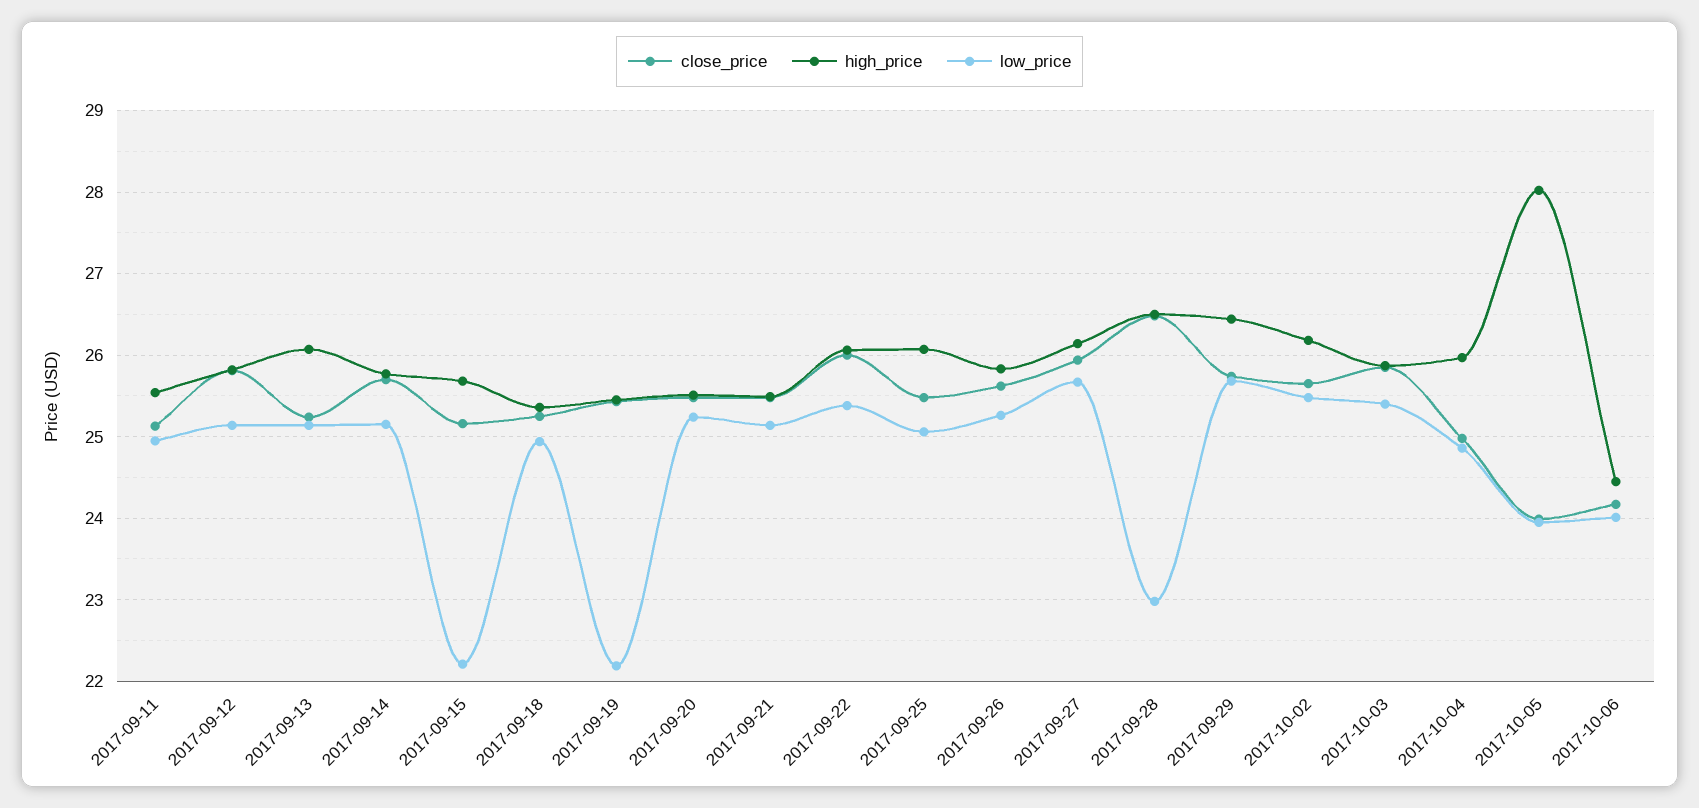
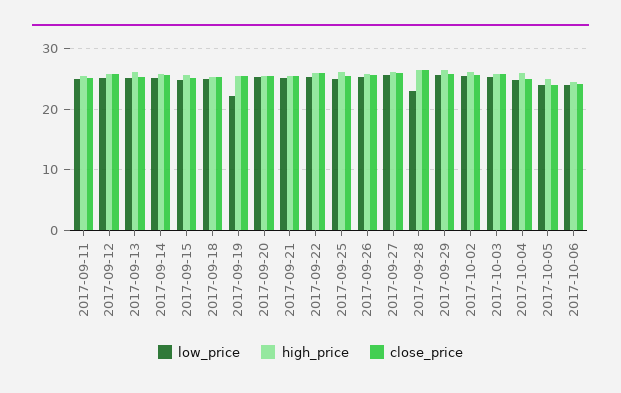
  {
    "close_price": {
      "2017-09-11": 25.1,
      "2017-09-12": 25.8,
      "2017-09-13": 25.2,
      "2017-09-14": 25.7,
      "2017-09-15": 25.2,
      "2017-09-18": 25.3,
      "2017-09-19": 25.4,
      "2017-09-20": 25.5,
      "2017-09-21": 25.5,
      "2017-09-22": 26,
      "2017-09-25": 25.5,
      "2017-09-26": 25.6,
      "2017-09-27": 25.9,
      "2017-09-28": 26.5,
      "2017-09-29": 25.7,
      "2017-10-02": 25.7,
      "2017-10-03": 25.9,
      "2017-10-04": 25,
      "2017-10-05": 24,
      "2017-10-06": 24.2
    },
    "high_price": {
      "2017-09-11": 25.5,
      "2017-09-12": 25.8,
      "2017-09-13": 26.1,
      "2017-09-14": 25.8,
      "2017-09-15": 25.7,
      "2017-09-18": 25.4,
      "2017-09-19": 25.5,
      "2017-09-20": 25.5,
      "2017-09-21": 25.5,
      "2017-09-22": 26.1,
      "2017-09-25": 26.1,
      "2017-09-26": 25.8,
      "2017-09-27": 26.1,
      "2017-09-28": 26.5,
      "2017-09-29": 26.4,
      "2017-10-02": 26.2,
      "2017-10-03": 25.9,
      "2017-10-04": 26,
-     "2017-10-05": 28,
+     "2017-10-05": 25,
      "2017-10-06": 24.5
    },
    "low_price": {
      "2017-09-11": 25,
      "2017-09-12": 25.1,
      "2017-09-13": 25.1,
      "2017-09-14": 25.2,
-     "2017-09-15": 22.2,
+     "2017-09-15": 25,
      "2017-09-18": 24.9,
      "2017-09-19": 22.2,
      "2017-09-20": 25.2,
      "2017-09-21": 25.1,
      "2017-09-22": 25.4,
      "2017-09-25": 25.1,
      "2017-09-26": 25.3,
      "2017-09-27": 25.7,
      "2017-09-28": 23,
      "2017-09-29": 25.7,
      "2017-10-02": 25.5,
      "2017-10-03": 25.4,
      "2017-10-04": 24.9,
      "2017-10-05": 24,
      "2017-10-06": 24
    }
  }

